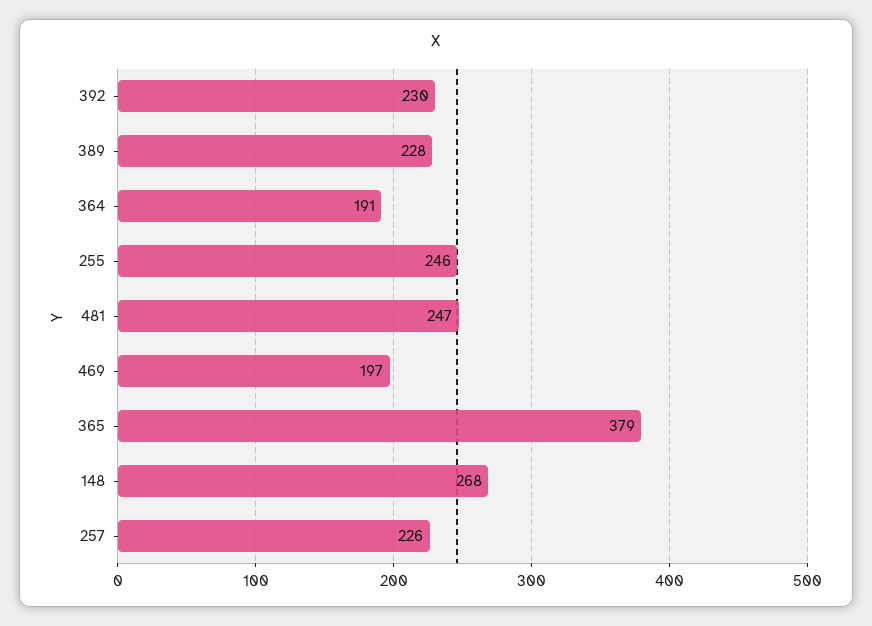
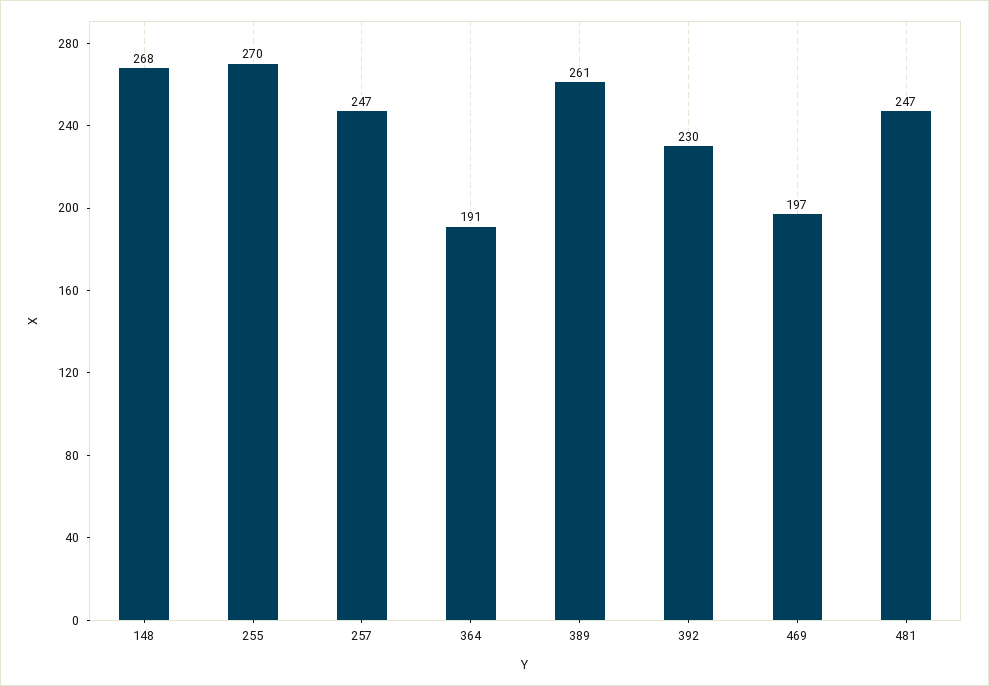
  {
    "392": 230,
-   "389": 228,
+   "389": 261,
    "364": 191,
-   "255": 246,
+   "255": 270,
    "481": 247,
    "469": 197,
-   "365": 379,
    "148": 268,
-   "257": 226
+   "257": 247
  }

